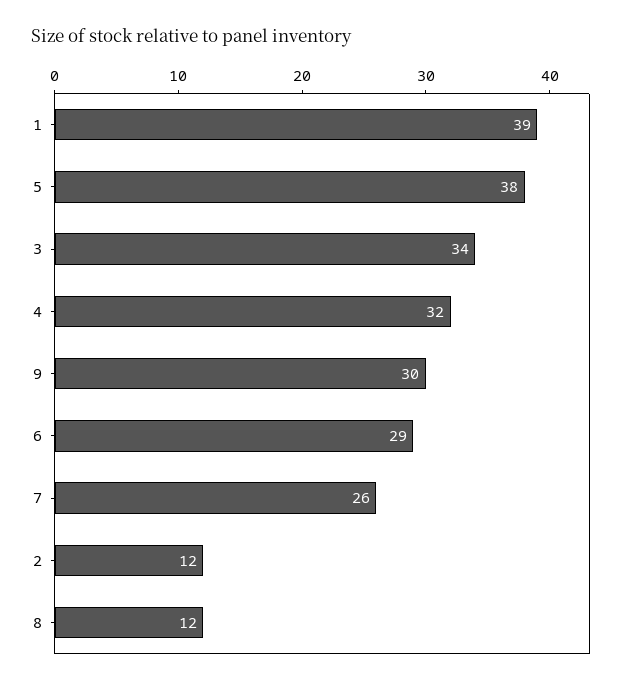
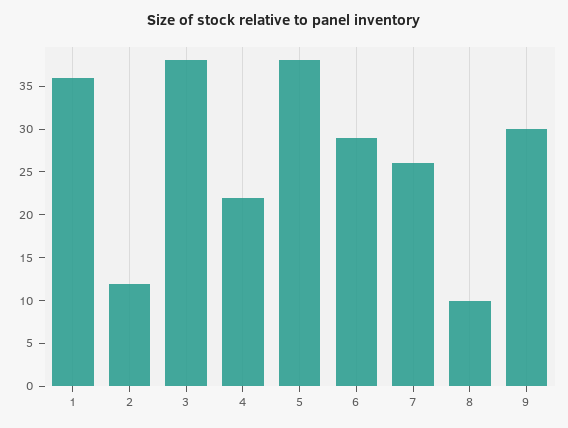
  {
-   "1": 39,
+   "1": 36,
    "5": 38,
-   "3": 34,
+   "3": 38,
-   "4": 32,
+   "4": 22,
    "9": 30,
    "6": 29,
    "7": 26,
    "2": 12,
-   "8": 12
+   "8": 10
  }

